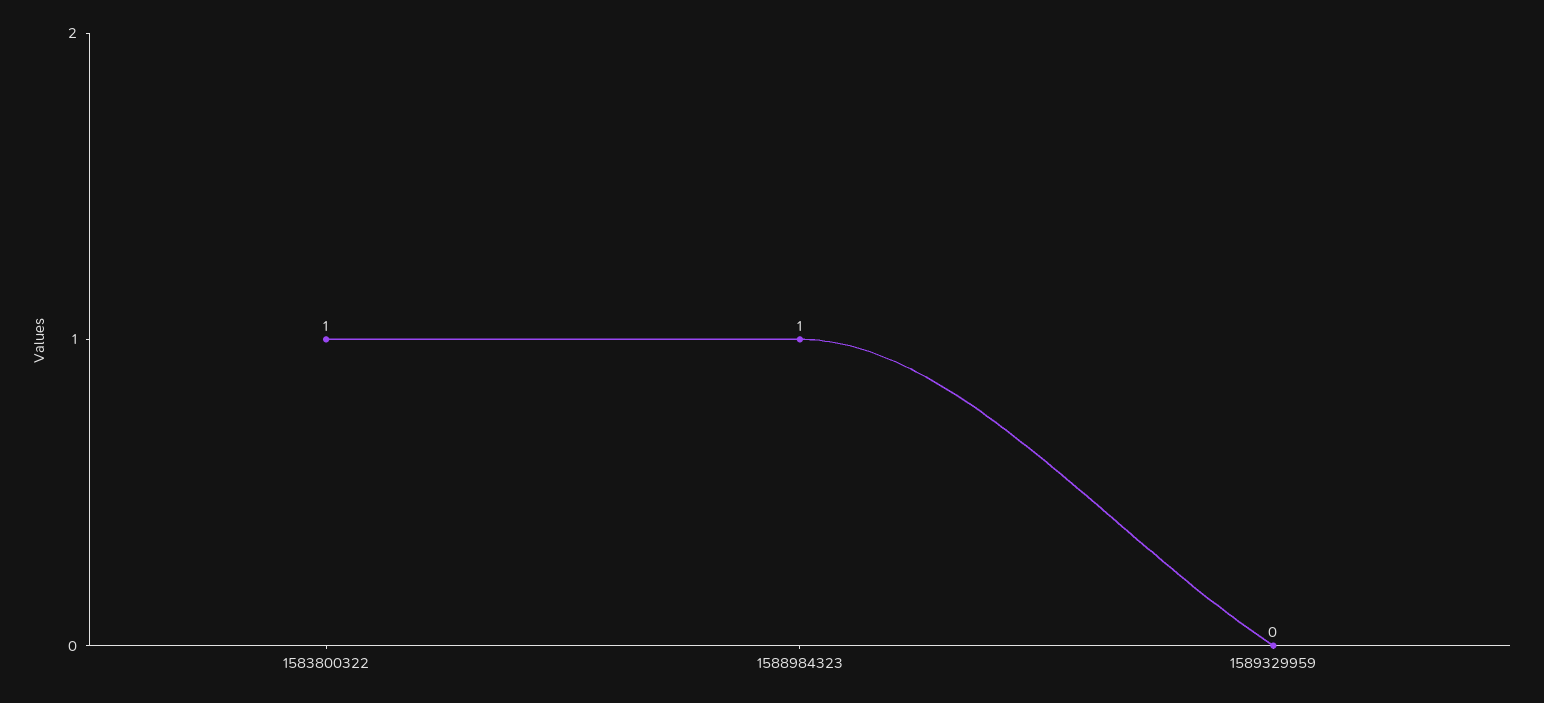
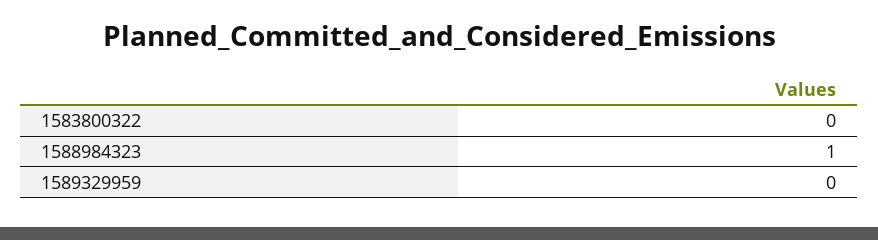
  {
-   "1583800322": 1,
+   "1583800322": 0,
    "1588984323": 1,
    "1589329959": 0
  }

